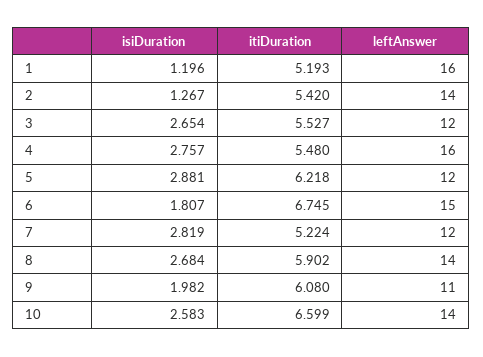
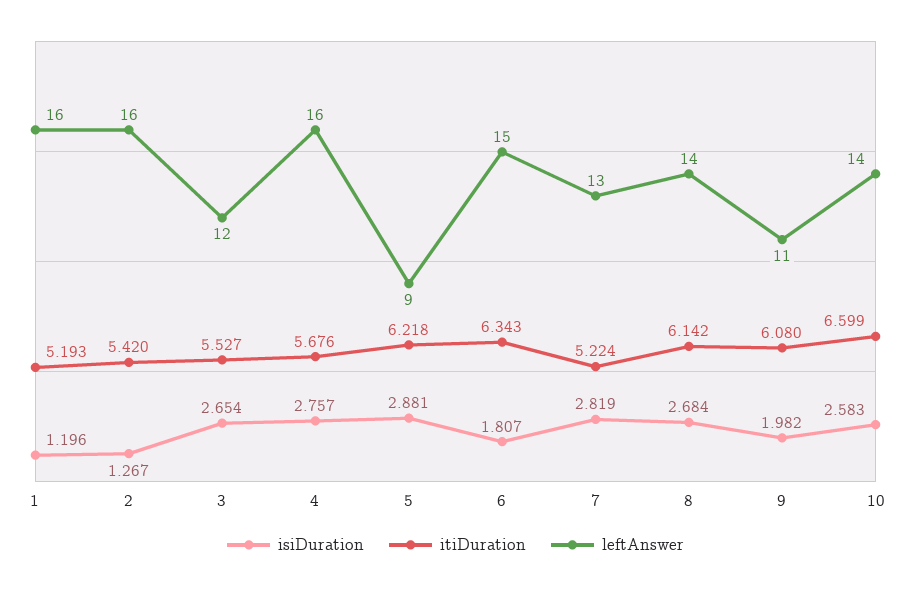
  {
    "isiDuration": {
      "1": 1.196,
      "2": 1.267,
      "3": 2.654,
      "4": 2.757,
      "5": 2.881,
      "6": 1.807,
      "7": 2.819,
      "8": 2.684,
      "9": 1.982,
      "10": 2.583
    },
    "itiDuration": {
      "1": 5.193,
      "2": 5.42,
      "3": 5.527,
-     "4": 5.48,
+     "4": 5.676,
      "5": 6.218,
-     "6": 6.745,
+     "6": 6.343,
      "7": 5.224,
-     "8": 5.902,
+     "8": 6.142,
      "9": 6.08,
      "10": 6.599
    },
    "leftAnswer": {
      "1": 16,
-     "2": 14,
+     "2": 16,
      "3": 12,
      "4": 16,
-     "5": 12,
+     "5": 9,
      "6": 15,
-     "7": 12,
+     "7": 13,
      "8": 14,
      "9": 11,
      "10": 14
    }
  }

